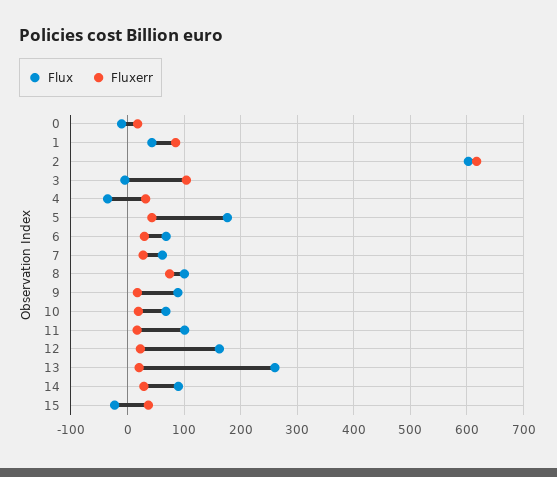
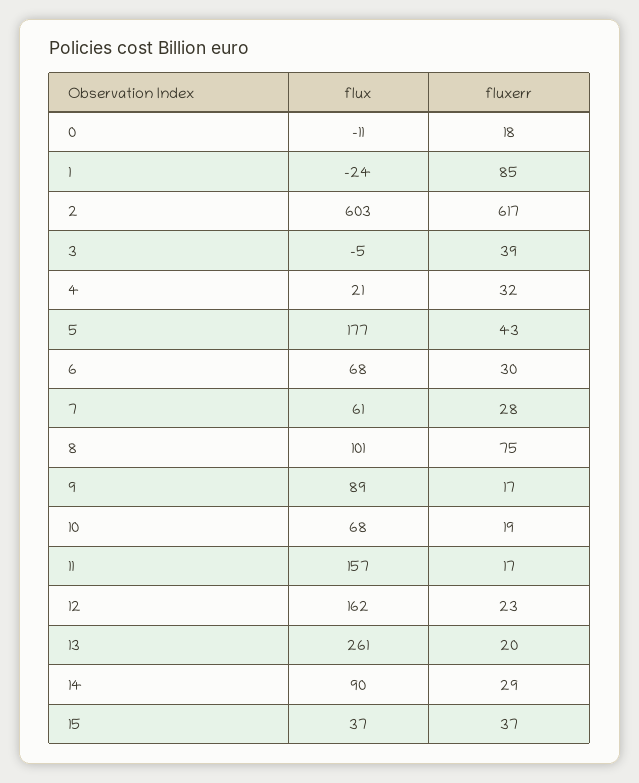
  {
    "Flux": {
      "0": -11,
-     "1": 40,
+     "1": -24,
      "2": 603,
      "3": -5,
-     "4": -40,
+     "4": 21,
      "5": 177,
      "6": 68,
      "7": 61,
      "8": 101,
      "9": 89,
      "10": 68,
-     "11": 100,
+     "11": 157,
      "12": 162,
      "13": 261,
      "14": 90,
-     "15": -20
+     "15": 37
    },
    "Fluxerr": {
      "0": 18,
      "1": 85,
      "2": 617,
-     "3": 100,
+     "3": 39,
      "4": 32,
      "5": 43,
      "6": 30,
      "7": 28,
      "8": 75,
      "9": 17,
      "10": 19,
      "11": 17,
      "12": 23,
      "13": 20,
      "14": 29,
      "15": 37
    }
  }

